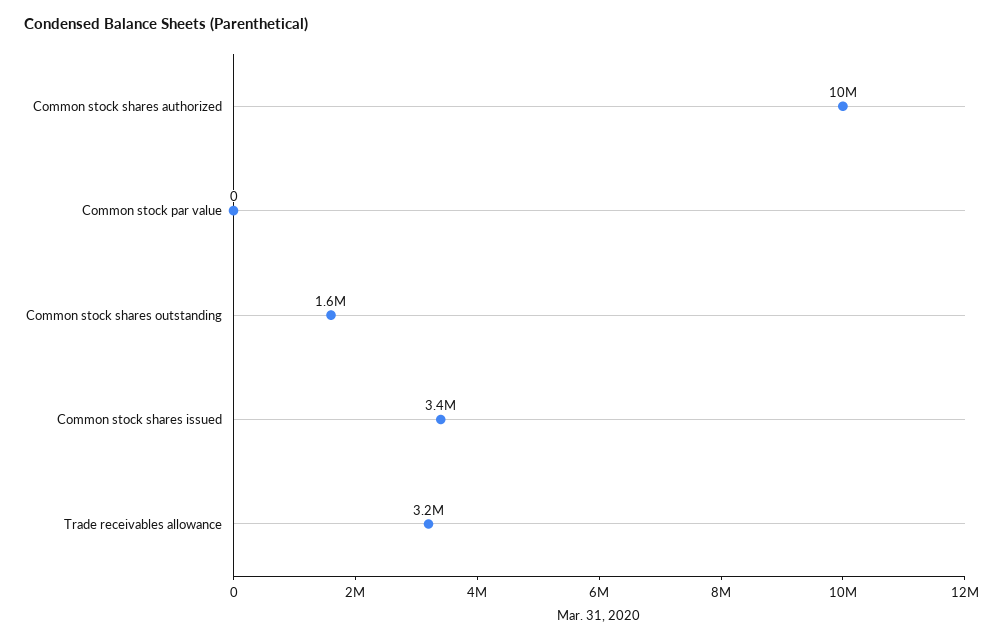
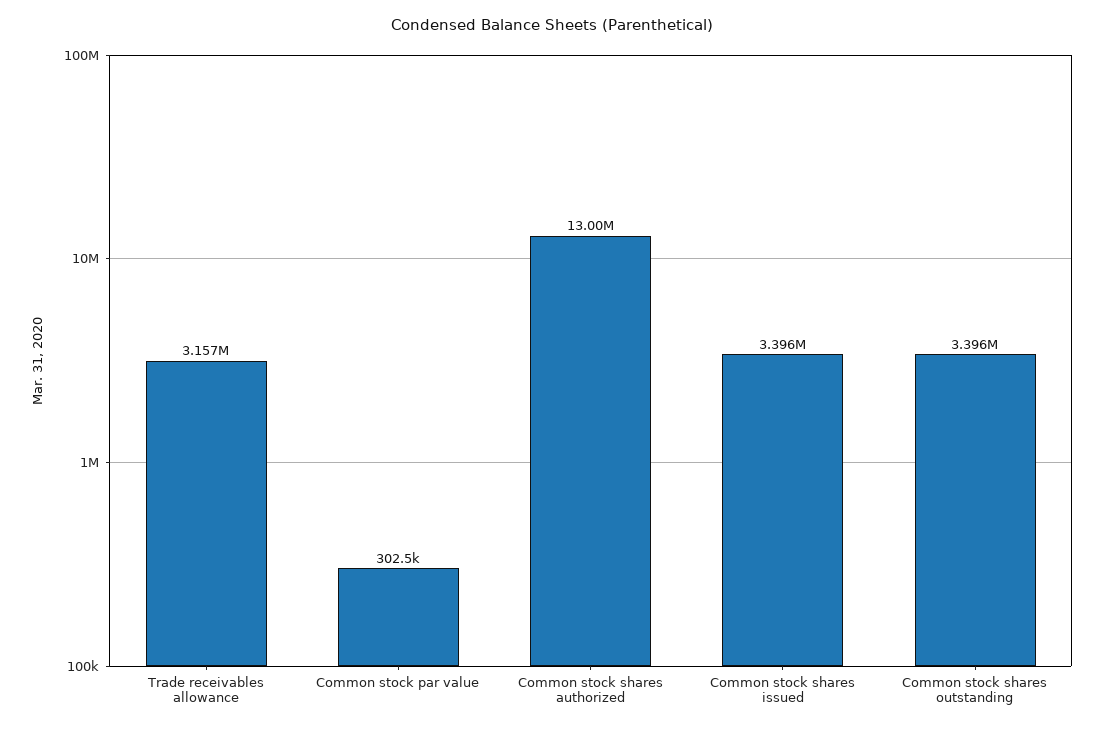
  {
-   "Common stock shares authorized": 10000000,
+   "Common stock shares authorized": 13000000,
-   "Common stock par value": 0,
+   "Common stock par value": 302500,
-   "Common stock shares outstanding": 1600000,
+   "Common stock shares outstanding": 3396000,
    "Common stock shares issued": 3396000,
    "Trade receivables allowance": 3157000
  }

